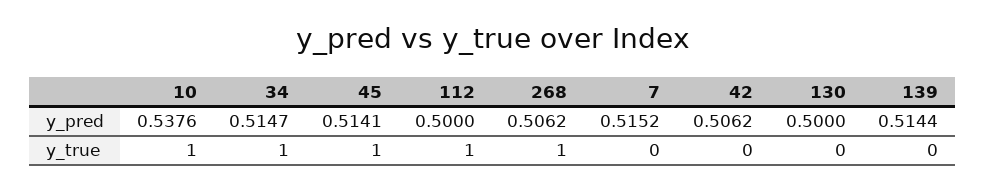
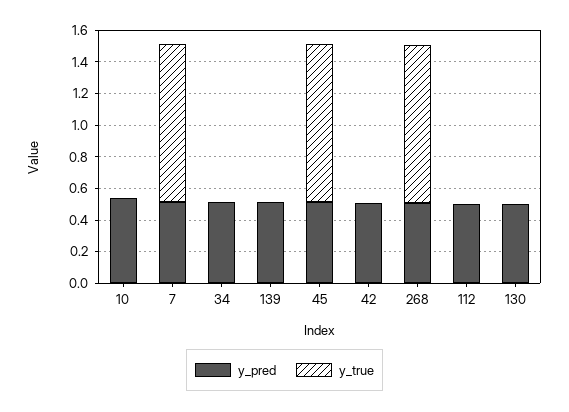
  {
    "y_pred": {
      "10": 0.5376,
      "34": 0.5147,
      "45": 0.5141,
      "112": 0.5,
      "268": 0.5062,
      "7": 0.5152,
      "42": 0.5062,
      "130": 0.5,
      "139": 0.5144
    },
    "y_true": {
-     "10": 1,
+     "10": 0,
-     "34": 1,
+     "34": 0,
      "45": 1,
-     "112": 1,
+     "112": 0,
      "268": 1,
-     "7": 0,
+     "7": 1,
      "42": 0,
      "130": 0,
      "139": 0
    }
  }

